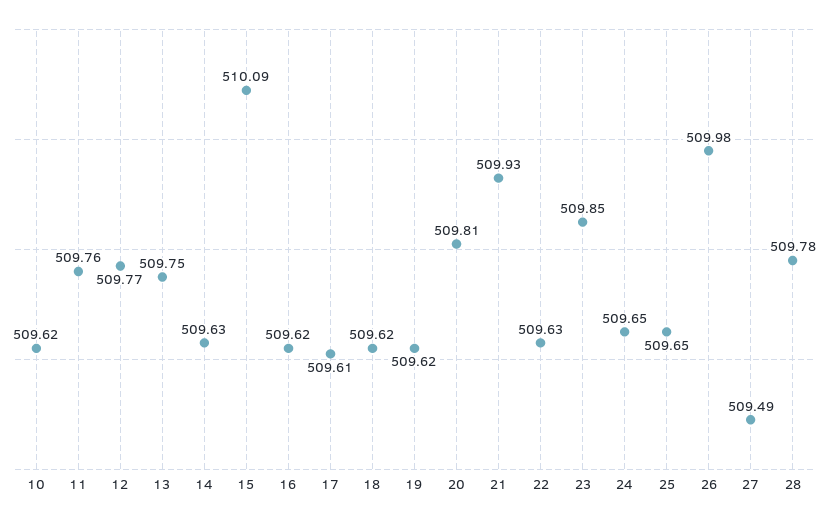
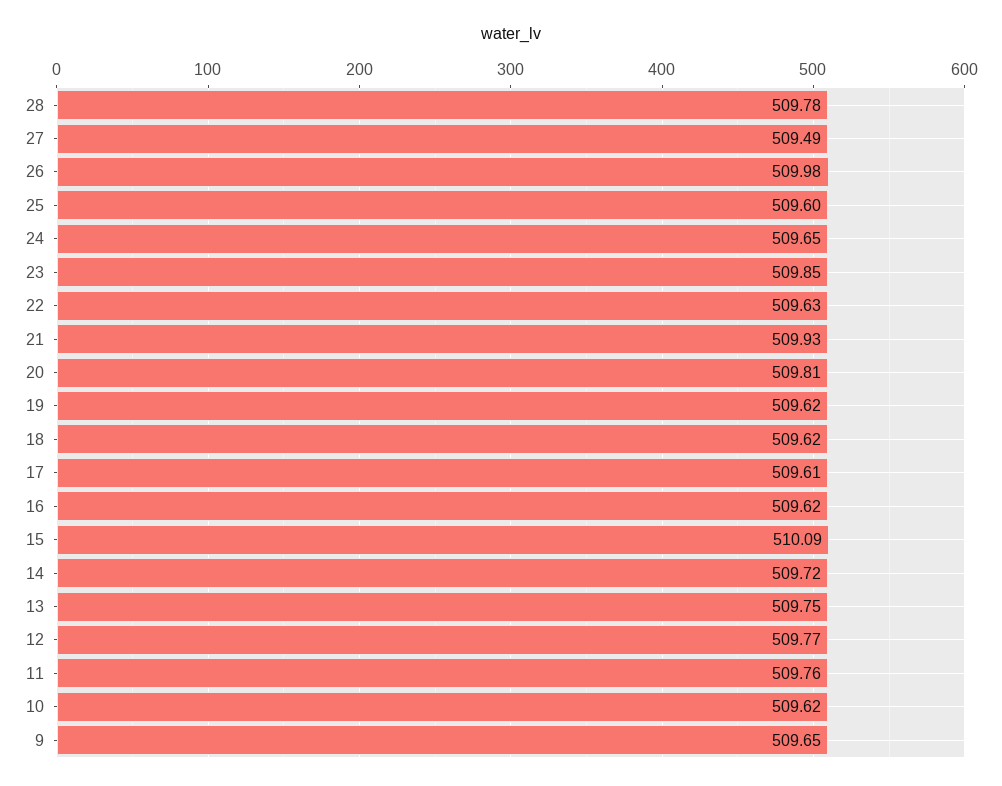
  {
    "10": 509.62,
    "11": 509.76,
    "12": 509.77,
    "13": 509.75,
-   "14": 509.63,
+   "14": 509.72,
    "15": 510.09,
    "16": 509.62,
    "17": 509.61,
    "18": 509.62,
    "19": 509.62,
    "20": 509.81,
    "21": 509.93,
    "22": 509.63,
    "23": 509.85,
    "24": 509.65,
-   "25": 509.65,
+   "25": 509.6,
    "26": 509.98,
    "27": 509.49,
-   "28": 509.78
+   "28": 509.78,
+   "9": 509.65
  }

